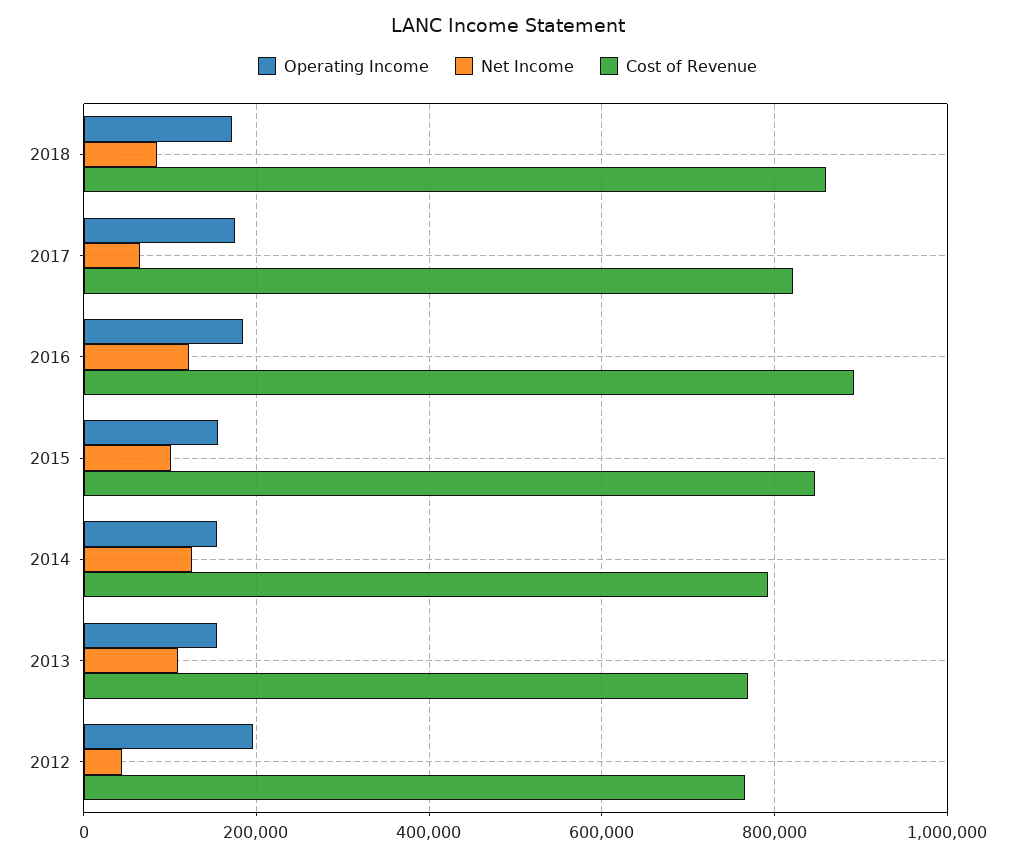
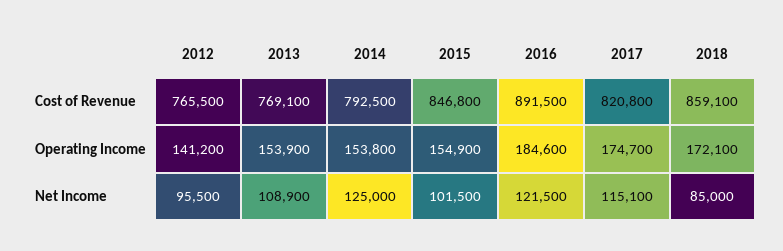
  {
    "Operating Income": {
      "2018": 172100,
      "2017": 174700,
      "2016": 184600,
      "2015": 154900,
      "2014": 153800,
      "2013": 153900,
-     "2012": 200000
+     "2012": 141200
    },
    "Net Income": {
      "2018": 85000,
-     "2017": 60000,
+     "2017": 115100,
      "2016": 121500,
      "2015": 101500,
      "2014": 125000,
      "2013": 108900,
-     "2012": 40000
+     "2012": 95500
    },
    "Cost of Revenue": {
      "2018": 859100,
      "2017": 820800,
      "2016": 891500,
      "2015": 846800,
      "2014": 792500,
      "2013": 769100,
      "2012": 765500
    }
  }

